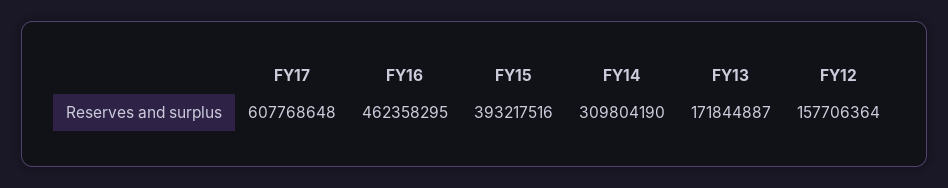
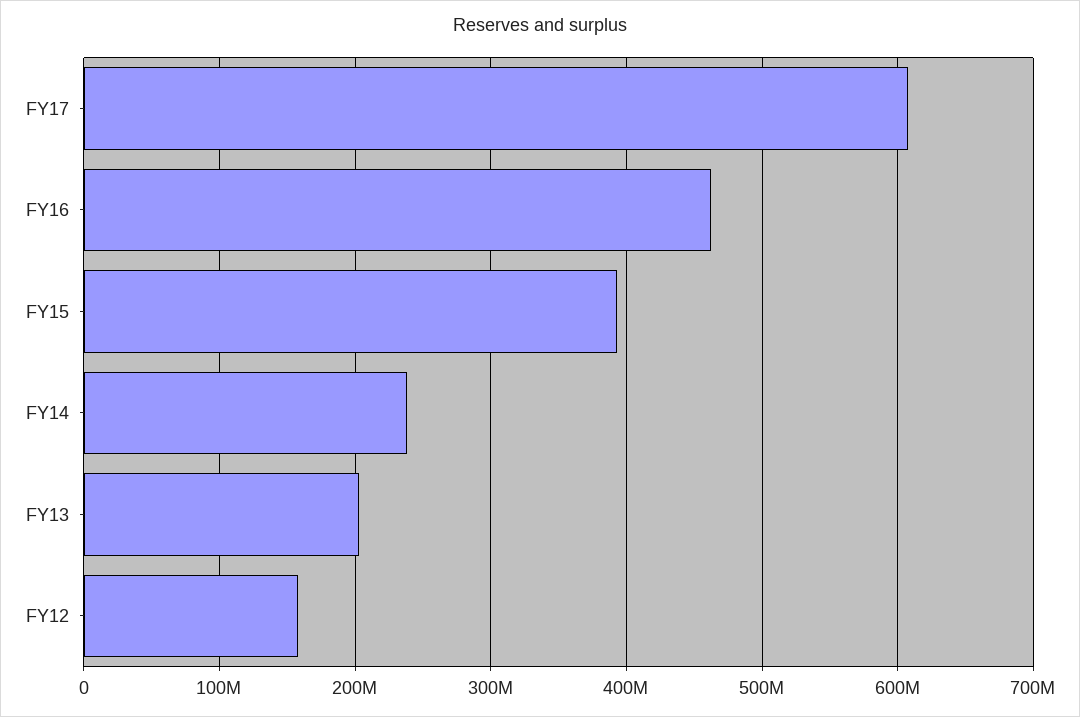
  {
    "FY17": 607768648,
    "FY16": 462358295,
    "FY15": 393217516,
-   "FY14": 309804190,
+   "FY14": 240000000,
-   "FY13": 171844887,
+   "FY13": 200000000,
    "FY12": 157706364
  }

